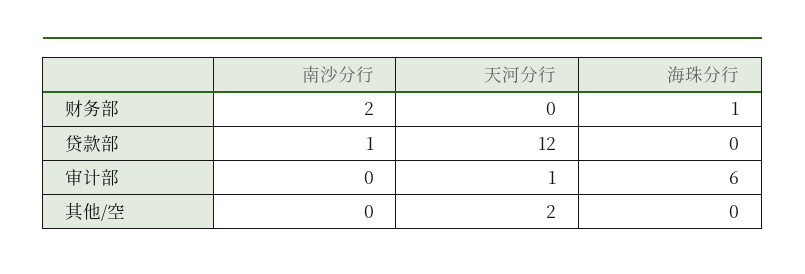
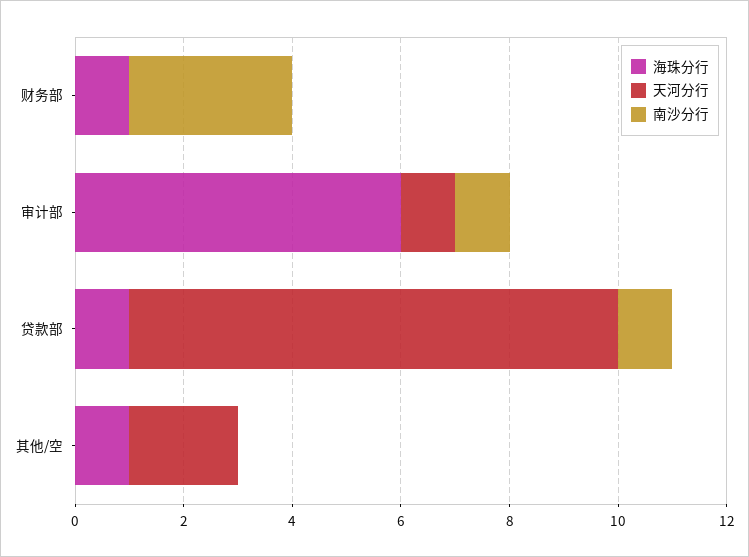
  {
    "南沙分行": {
-     "财务部": 2,
+     "财务部": 3,
      "贷款部": 1,
-     "审计部": 0,
+     "审计部": 1,
      "其他/空": 0
    },
    "天河分行": {
      "财务部": 0,
-     "贷款部": 12,
+     "贷款部": 9,
      "审计部": 1,
      "其他/空": 2
    },
    "海珠分行": {
      "财务部": 1,
-     "贷款部": 0,
+     "贷款部": 1,
      "审计部": 6,
-     "其他/空": 0
+     "其他/空": 1
    }
  }

